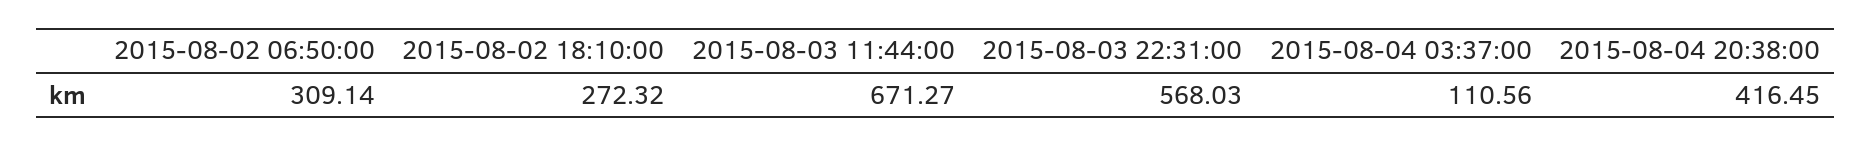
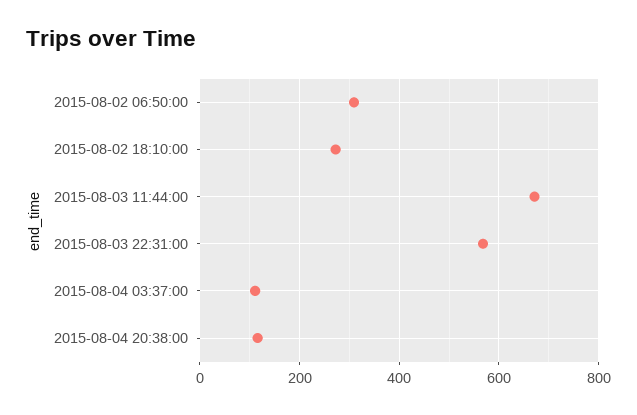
  {
    "2015-08-02 06:50:00": 309.14,
    "2015-08-02 18:10:00": 272.32,
    "2015-08-03 11:44:00": 671.27,
    "2015-08-03 22:31:00": 568.03,
    "2015-08-04 03:37:00": 110.56,
-   "2015-08-04 20:38:00": 416.45
+   "2015-08-04 20:38:00": 120
  }

